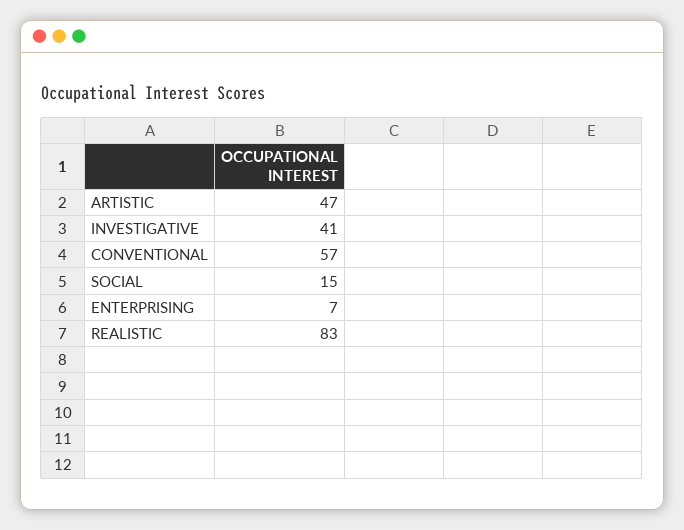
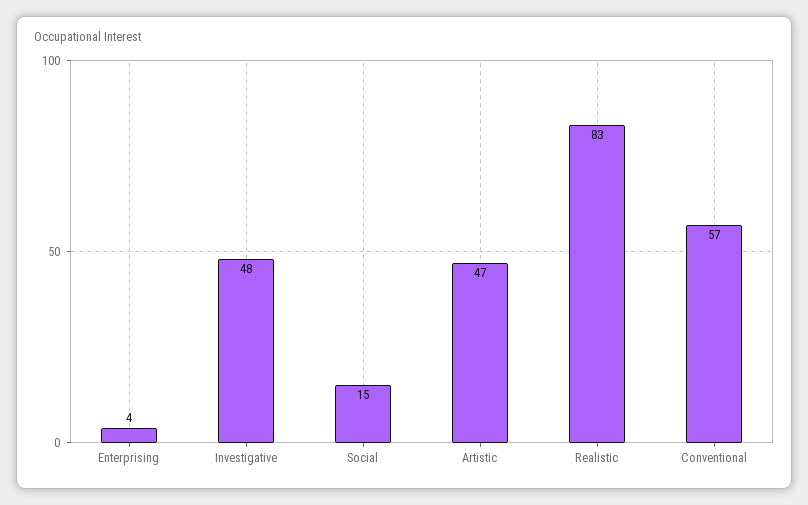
  {
    "ARTISTIC": 47,
-   "INVESTIGATIVE": 41,
+   "INVESTIGATIVE": 48,
    "CONVENTIONAL": 57,
    "SOCIAL": 15,
-   "ENTERPRISING": 7,
+   "ENTERPRISING": 4,
    "REALISTIC": 83
  }

